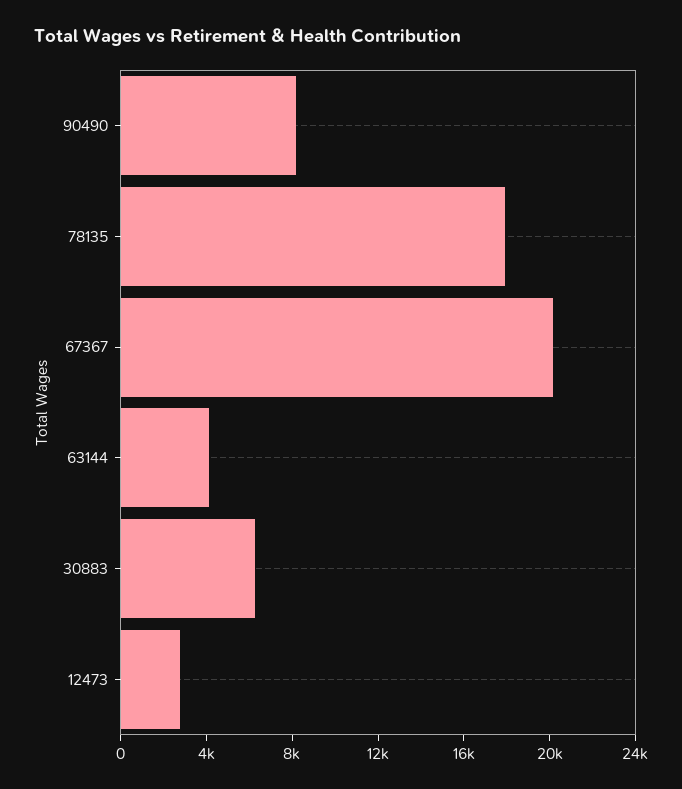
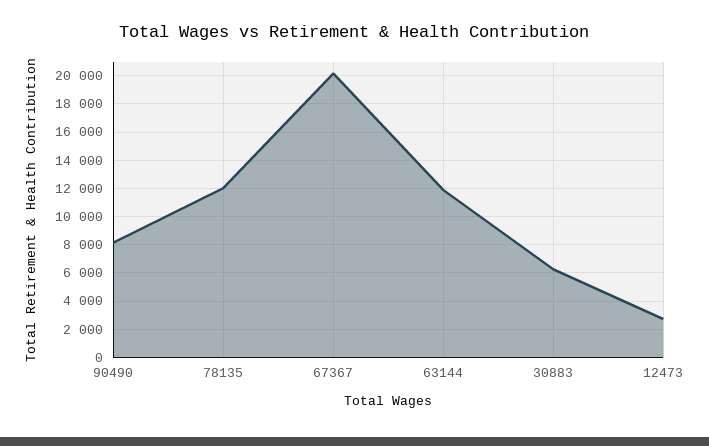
  {
    "90490": 8000,
-   "78135": 18000,
+   "78135": 12000,
    "67367": 20000,
-   "63144": 4000,
+   "63144": 12000,
    "30883": 6500,
    "12473": 2500
  }

